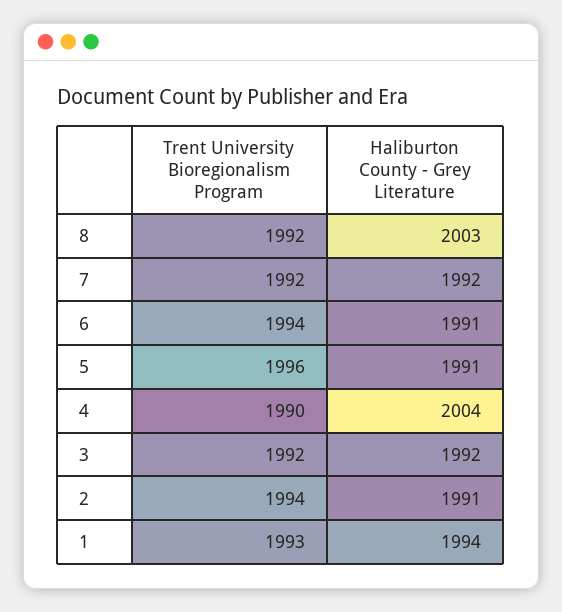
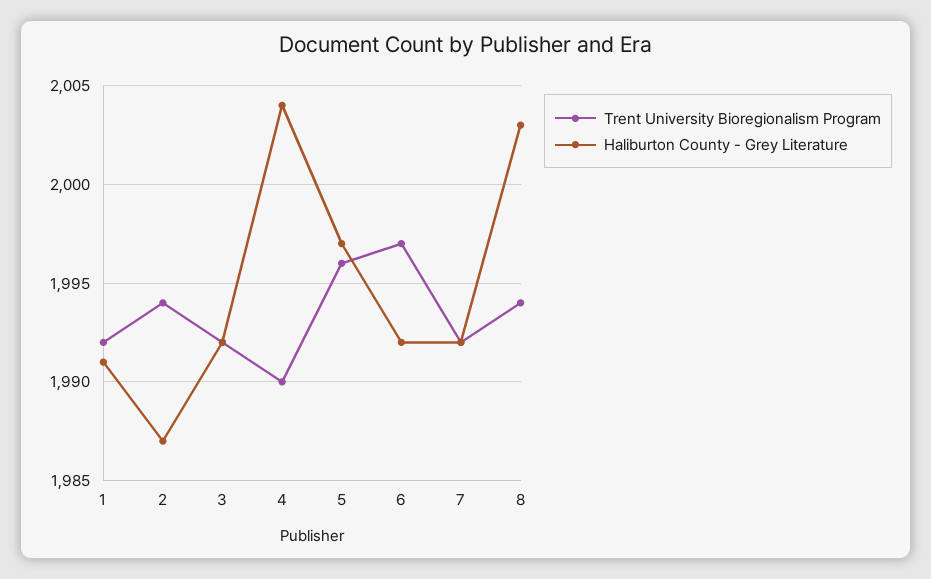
  {
    "Trent University Bioregionalism Program": {
-     "8": 1992,
+     "8": 1994,
      "7": 1992,
-     "6": 1994,
+     "6": 1997,
      "5": 1996,
      "4": 1990,
      "3": 1992,
      "2": 1994,
-     "1": 1993
+     "1": 1992
    },
    "Haliburton County - Grey Literature": {
      "8": 2003,
      "7": 1992,
-     "6": 1991,
+     "6": 1992,
-     "5": 1991,
+     "5": 1997,
      "4": 2004,
      "3": 1992,
-     "2": 1991,
+     "2": 1987,
-     "1": 1994
+     "1": 1991
    }
  }

